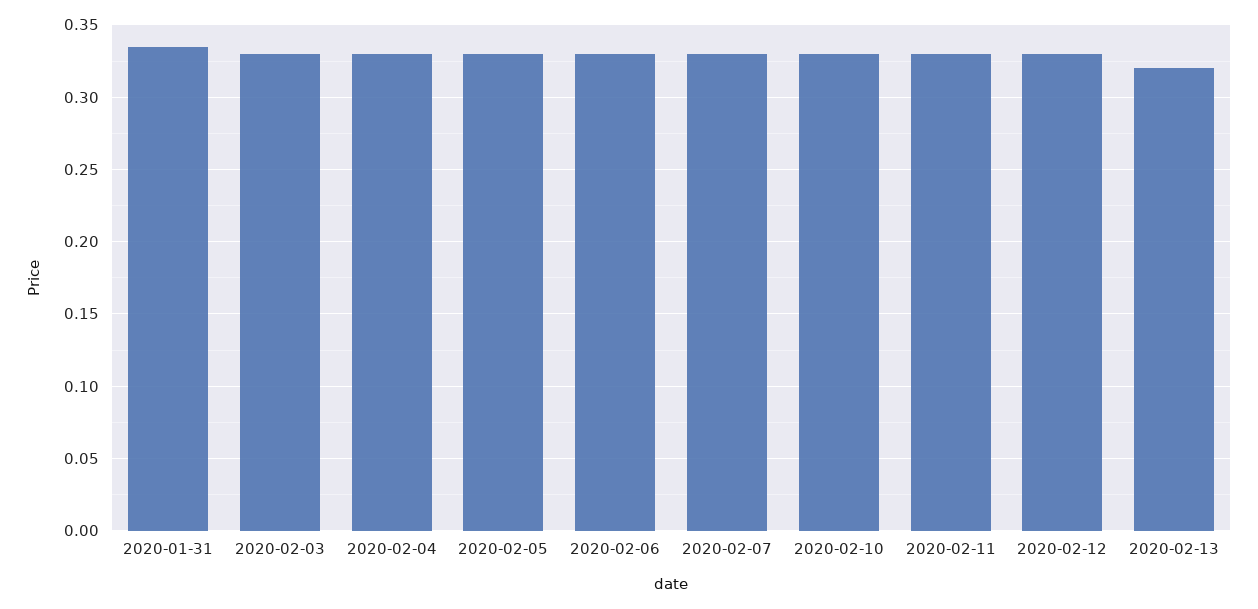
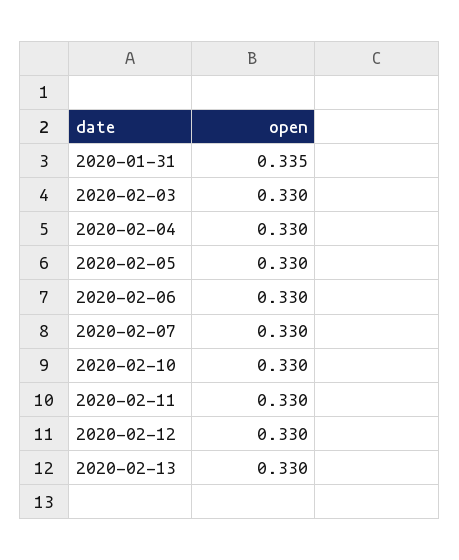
  {
    "2020-01-31": 0.335,
    "2020-02-03": 0.33,
    "2020-02-04": 0.33,
    "2020-02-05": 0.33,
    "2020-02-06": 0.33,
    "2020-02-07": 0.33,
    "2020-02-10": 0.33,
    "2020-02-11": 0.33,
    "2020-02-12": 0.33,
-   "2020-02-13": 0.32
+   "2020-02-13": 0.33
  }

